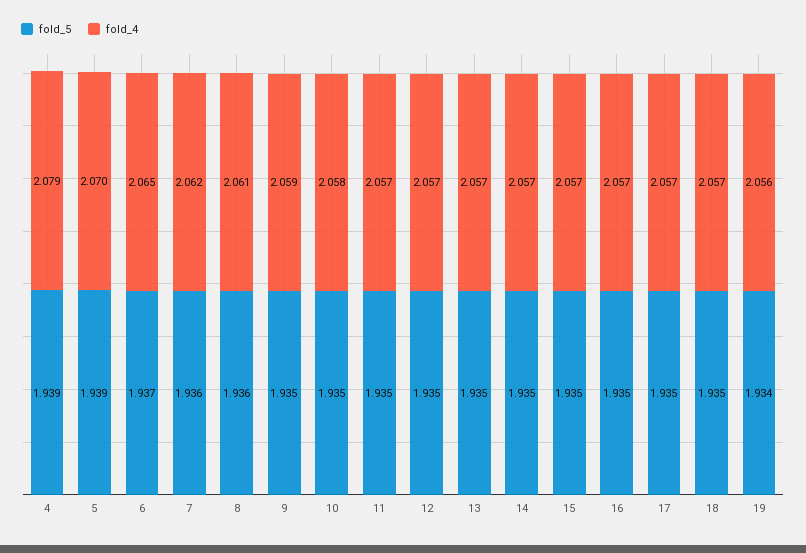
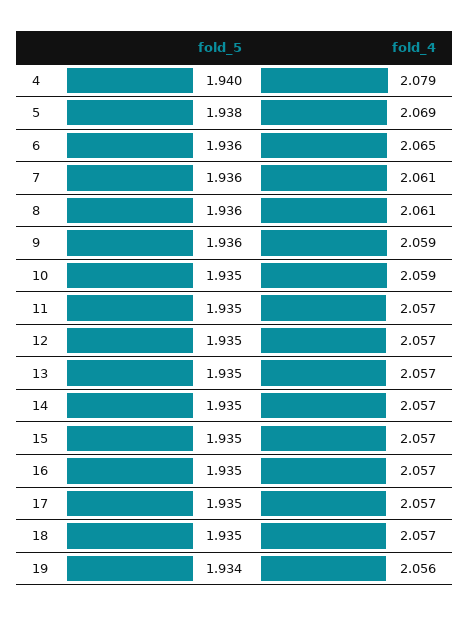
  {
    "fold_5": {
-     "4": 1.939,
+     "4": 1.94,
-     "5": 1.939,
+     "5": 1.938,
-     "6": 1.937,
+     "6": 1.936,
      "7": 1.936,
      "8": 1.936,
-     "9": 1.935,
+     "9": 1.936,
      "10": 1.935,
      "11": 1.935,
      "12": 1.935,
      "13": 1.935,
      "14": 1.935,
      "15": 1.935,
      "16": 1.935,
      "17": 1.935,
      "18": 1.935,
      "19": 1.934
    },
    "fold_4": {
      "4": 2.079,
-     "5": 2.07,
+     "5": 2.069,
      "6": 2.065,
-     "7": 2.062,
+     "7": 2.061,
      "8": 2.061,
      "9": 2.059,
-     "10": 2.058,
+     "10": 2.059,
      "11": 2.057,
      "12": 2.057,
      "13": 2.057,
      "14": 2.057,
      "15": 2.057,
      "16": 2.057,
      "17": 2.057,
      "18": 2.057,
      "19": 2.056
    }
  }

